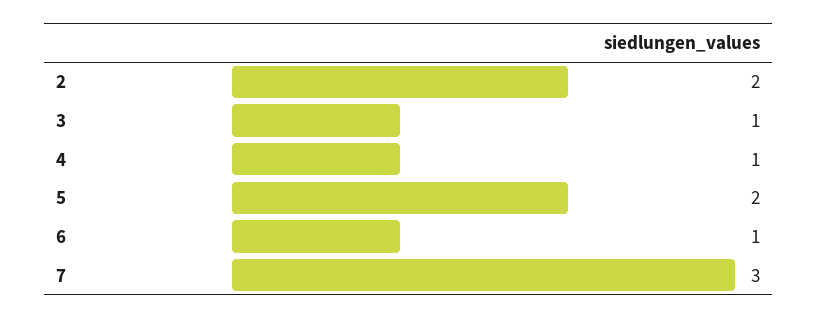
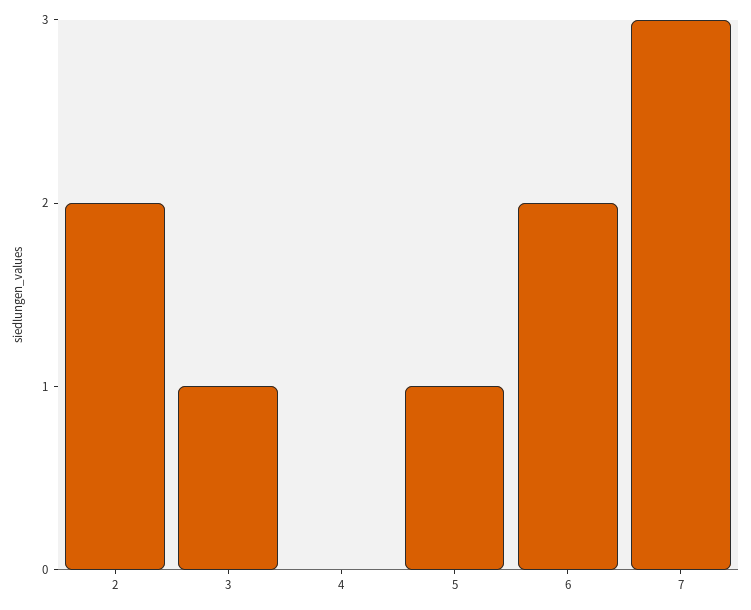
  {
    "2": 2,
    "3": 1,
-   "4": 1,
+   "4": 0,
-   "5": 2,
+   "5": 1,
-   "6": 1,
+   "6": 2,
    "7": 3
  }

